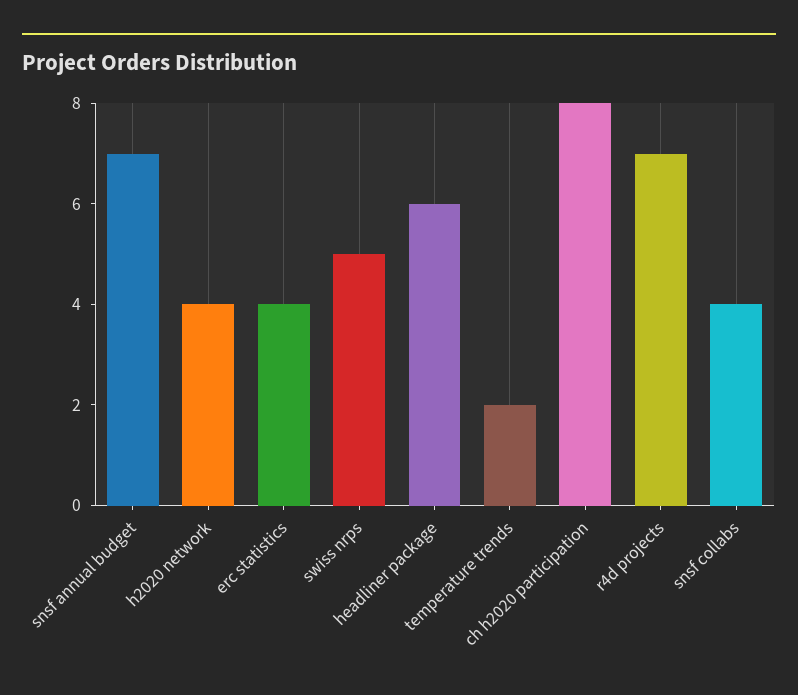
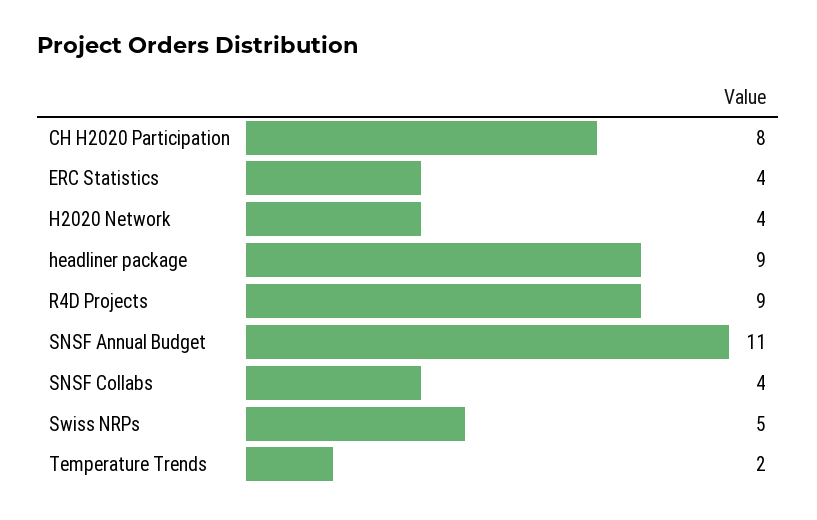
  {
-   "snsf annual budget": 7,
+   "snsf annual budget": 11,
    "h2020 network": 4,
    "erc statistics": 4,
    "swiss nrps": 5,
-   "headliner package": 6,
+   "headliner package": 9,
    "temperature trends": 2,
    "ch h2020 participation": 8,
-   "r4d projects": 7,
+   "r4d projects": 9,
    "snsf collabs": 4
  }

